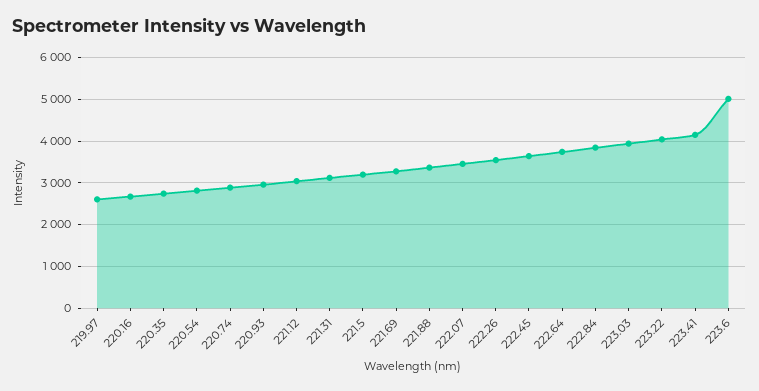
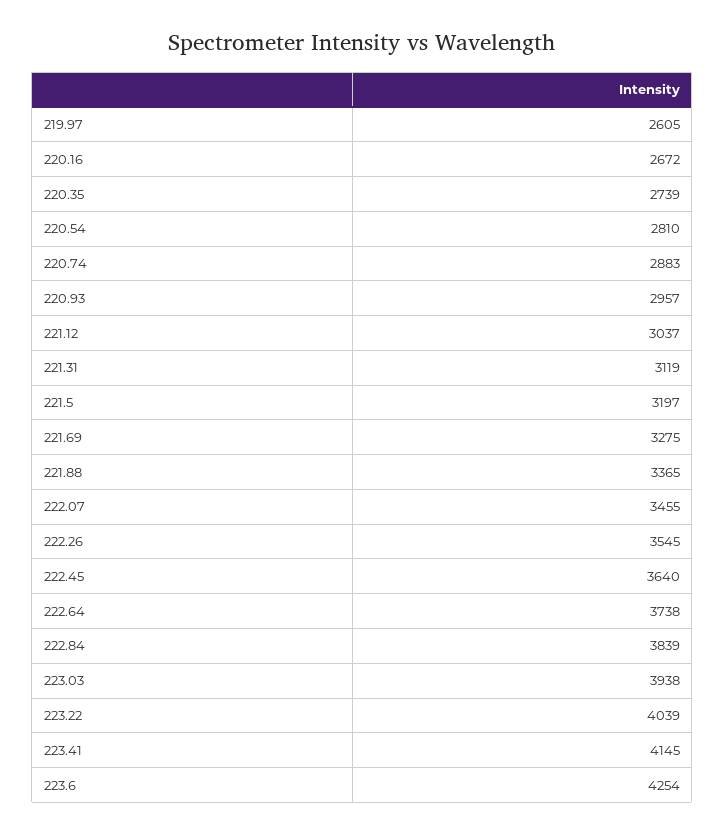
  {
    "219.97": 2605,
    "220.16": 2672,
    "220.35": 2739,
    "220.54": 2810,
    "220.74": 2883,
    "220.93": 2957,
    "221.12": 3037,
    "221.31": 3119,
    "221.5": 3197,
    "221.69": 3275,
    "221.88": 3365,
    "222.07": 3455,
    "222.26": 3545,
    "222.45": 3640,
    "222.64": 3738,
    "222.84": 3839,
    "223.03": 3938,
    "223.22": 4039,
    "223.41": 4145,
-   "223.6": 5000
+   "223.6": 4254
  }

